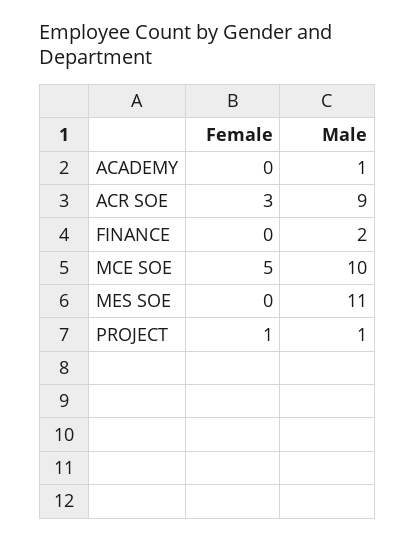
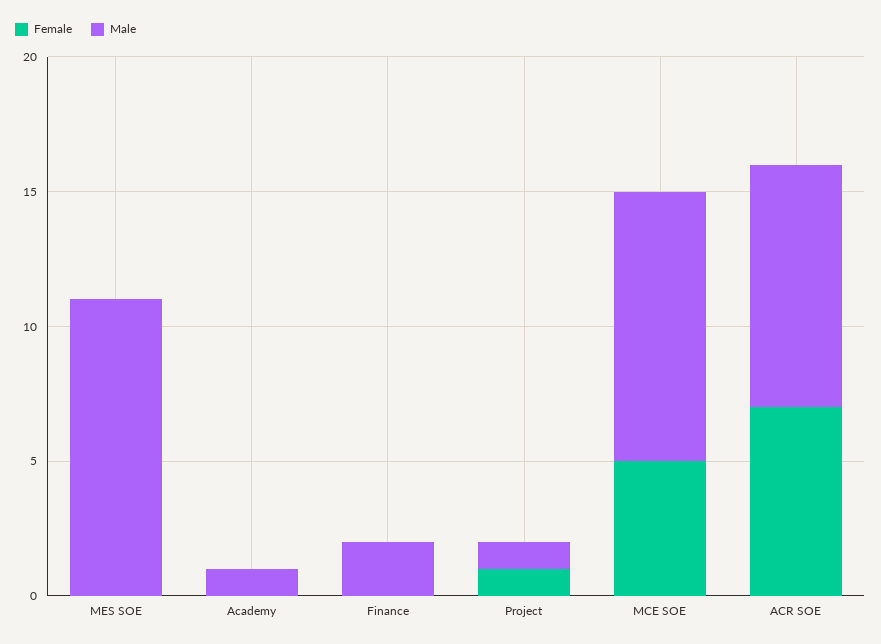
  {
    "Female": {
      "ACADEMY": 0,
-     "ACR SOE": 3,
+     "ACR SOE": 7,
      "FINANCE": 0,
      "MCE SOE": 5,
      "MES SOE": 0,
      "PROJECT": 1
    },
    "Male": {
      "ACADEMY": 1,
      "ACR SOE": 9,
      "FINANCE": 2,
      "MCE SOE": 10,
      "MES SOE": 11,
      "PROJECT": 1
    }
  }

